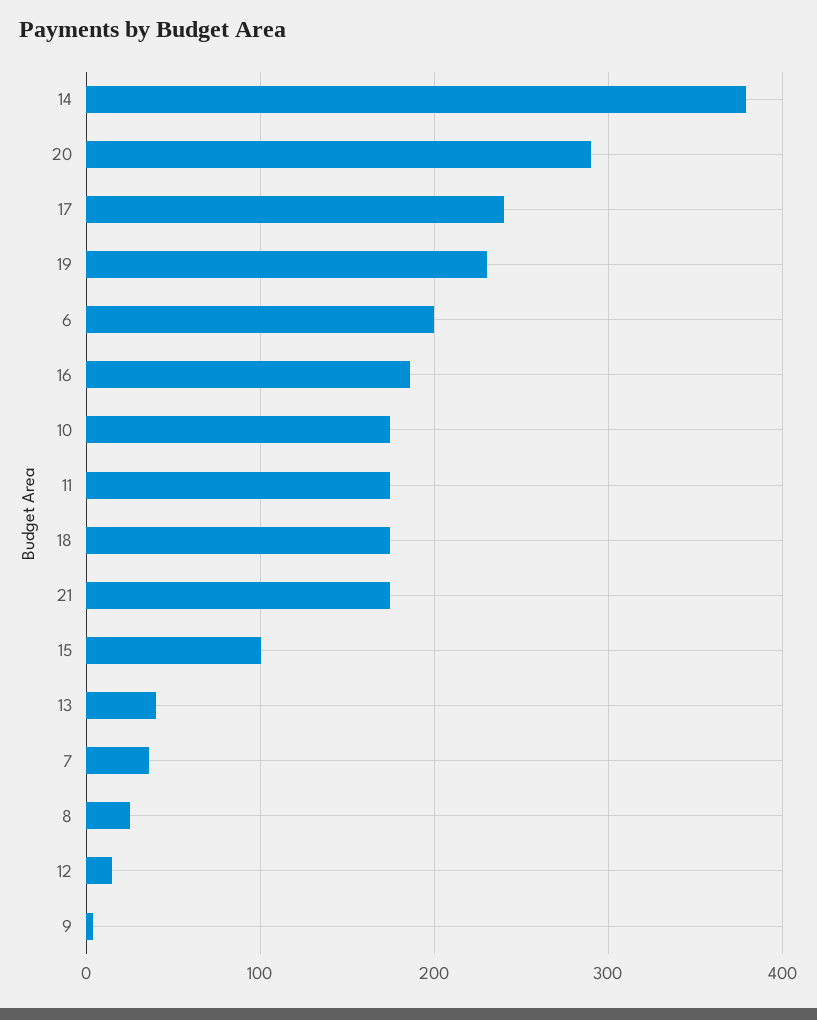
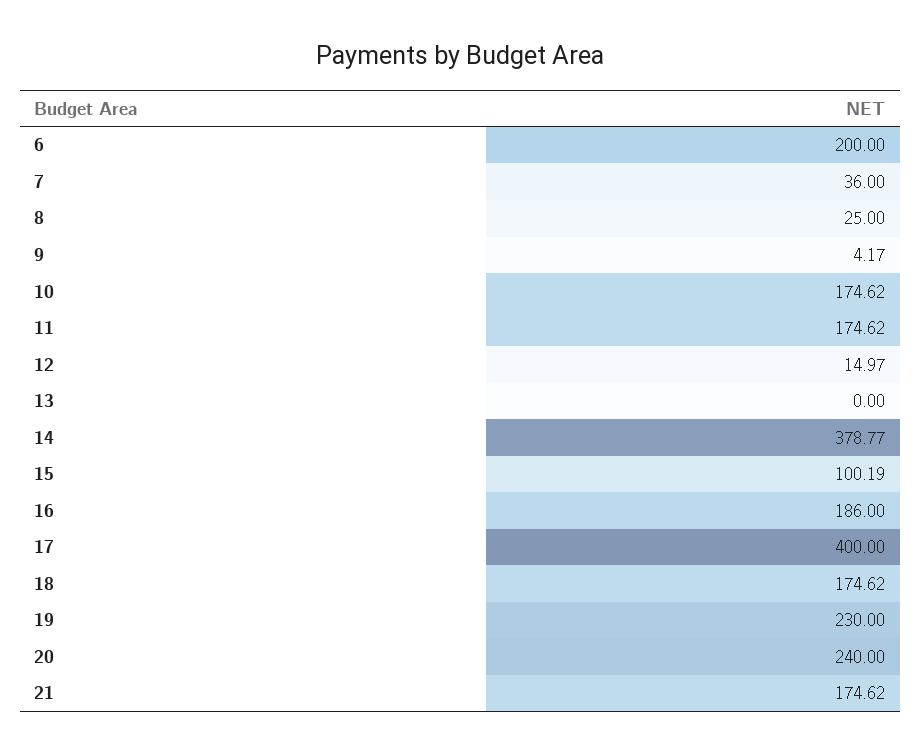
  {
    "14": 378.77,
-   "20": 290,
+   "20": 240,
-   "17": 240,
+   "17": 400,
    "19": 230,
    "6": 200,
    "16": 186,
    "10": 174.62,
    "11": 174.62,
    "18": 174.62,
    "21": 174.62,
    "15": 100.19,
-   "13": 40,
+   "13": 0,
    "7": 36,
    "8": 25,
    "12": 14.97,
    "9": 4.17
  }

